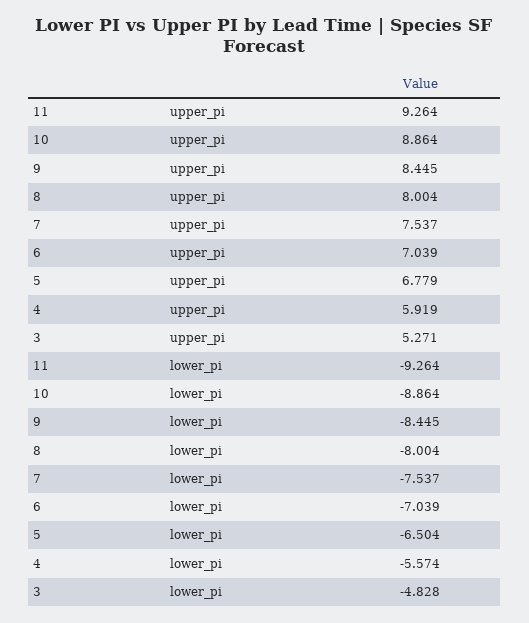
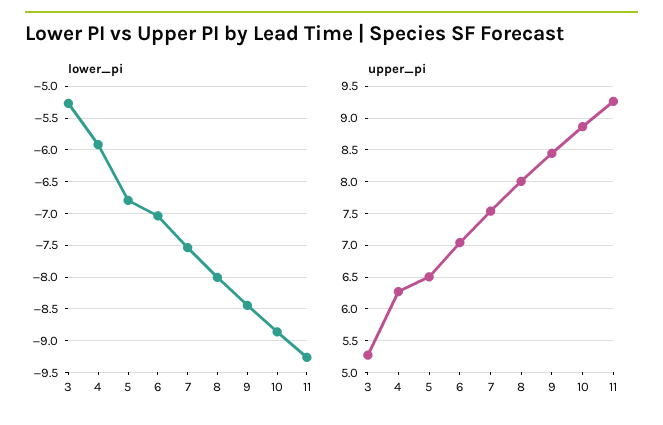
  {
    "upper_pi": {
      "11": 9.264,
      "10": 8.864,
      "9": 8.445,
      "8": 8.004,
      "7": 7.537,
      "6": 7.039,
-     "5": 6.779,
+     "5": 6.5,
-     "4": 5.919,
+     "4": 6.3,
      "3": 5.271
    },
    "lower_pi": {
      "11": -9.264,
      "10": -8.864,
      "9": -8.445,
      "8": -8.004,
      "7": -7.537,
      "6": -7.039,
-     "5": -6.504,
+     "5": -6.8,
-     "4": -5.574,
+     "4": -5.9,
-     "3": -4.828
+     "3": -5.3
    }
  }

